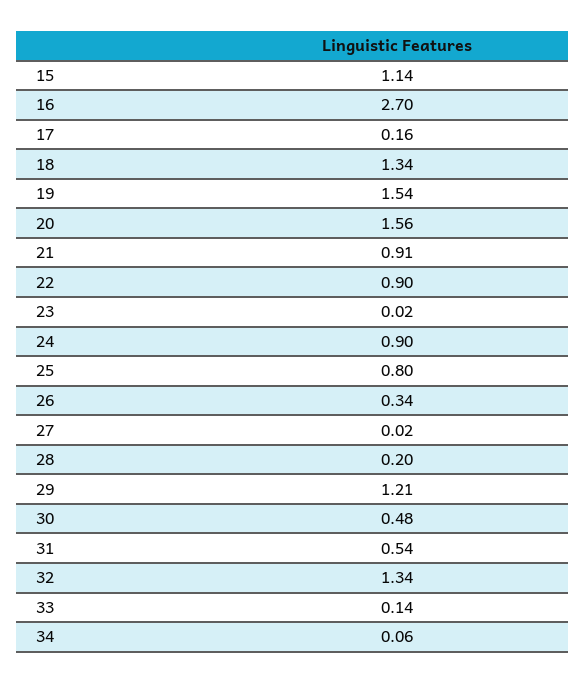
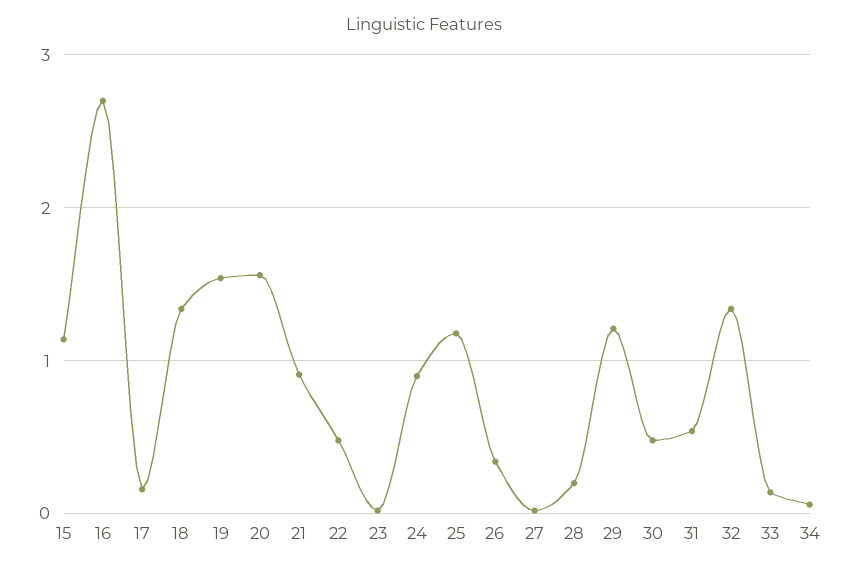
  {
    "15": 1.14,
    "16": 2.7,
    "17": 0.16,
    "18": 1.34,
    "19": 1.54,
    "20": 1.56,
    "21": 0.91,
-   "22": 0.9,
+   "22": 0.5,
    "23": 0.02,
    "24": 0.9,
-   "25": 0.8,
+   "25": 1.2,
    "26": 0.34,
    "27": 0.02,
    "28": 0.2,
    "29": 1.21,
    "30": 0.48,
    "31": 0.54,
    "32": 1.34,
    "33": 0.14,
    "34": 0.06
  }

